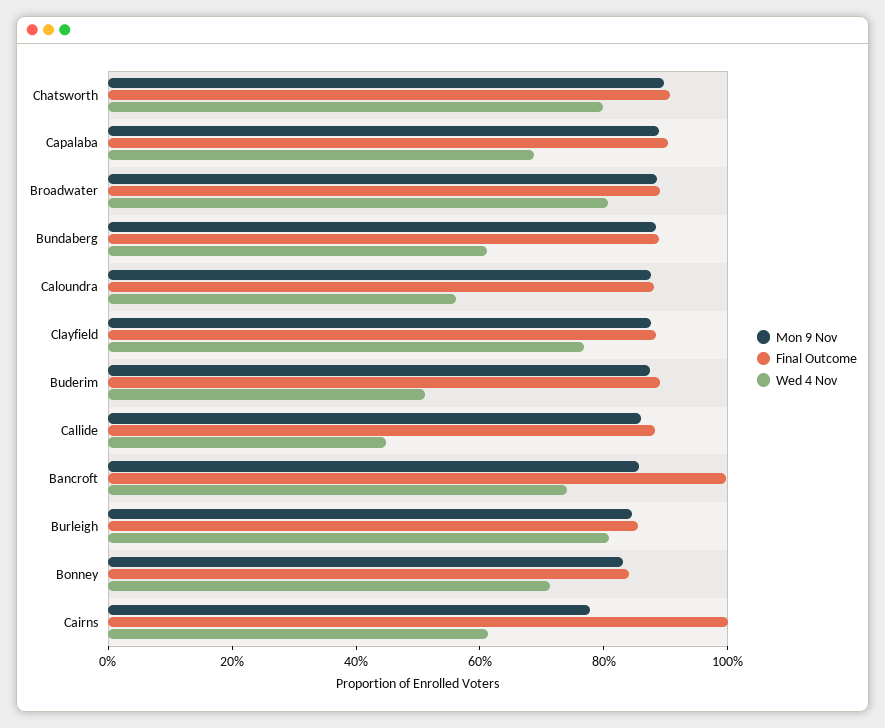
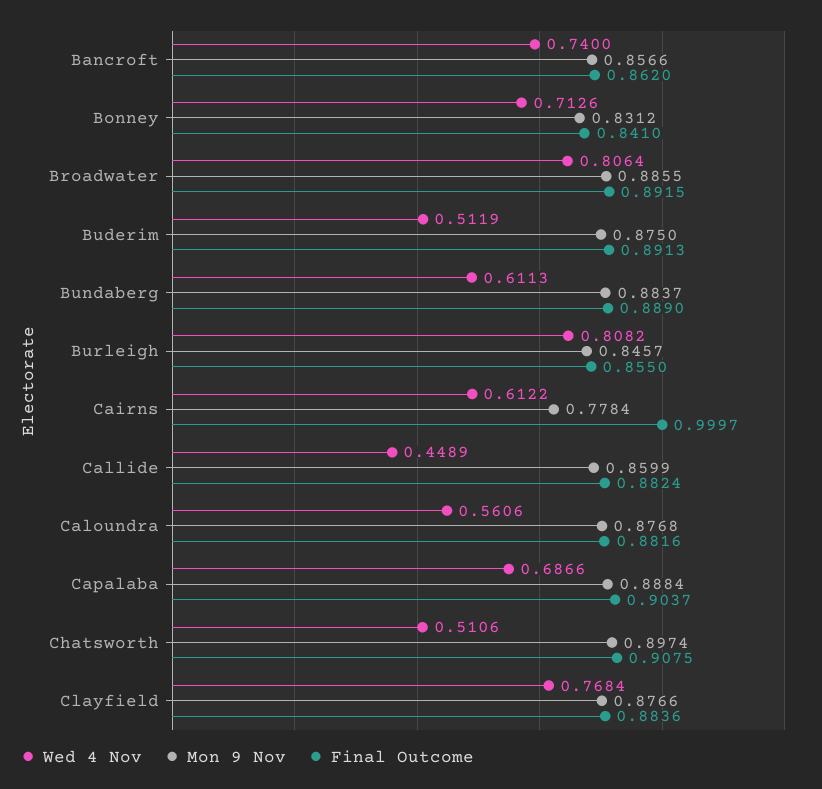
  {
    "Mon 9 Nov": {
      "Chatsworth": 0.8974,
      "Capalaba": 0.8884,
      "Broadwater": 0.8855,
      "Bundaberg": 0.8837,
      "Caloundra": 0.8768,
      "Clayfield": 0.8766,
      "Buderim": 0.875,
      "Callide": 0.8599,
      "Bancroft": 0.8566,
      "Burleigh": 0.8457,
      "Bonney": 0.8312,
      "Cairns": 0.7784
    },
    "Final Outcome": {
      "Chatsworth": 0.9075,
      "Capalaba": 0.9037,
      "Broadwater": 0.8915,
      "Bundaberg": 0.889,
      "Caloundra": 0.8816,
      "Clayfield": 0.8836,
      "Buderim": 0.8913,
      "Callide": 0.8824,
-     "Bancroft": 1,
+     "Bancroft": 0.862,
      "Burleigh": 0.855,
      "Bonney": 0.841,
      "Cairns": 0.9997
    },
    "Wed 4 Nov": {
-     "Chatsworth": 0.8,
+     "Chatsworth": 0.5106,
      "Capalaba": 0.6866,
      "Broadwater": 0.8064,
      "Bundaberg": 0.6113,
      "Caloundra": 0.5606,
      "Clayfield": 0.7684,
      "Buderim": 0.5119,
      "Callide": 0.4489,
      "Bancroft": 0.74,
      "Burleigh": 0.8082,
      "Bonney": 0.7126,
      "Cairns": 0.6122
    }
  }

